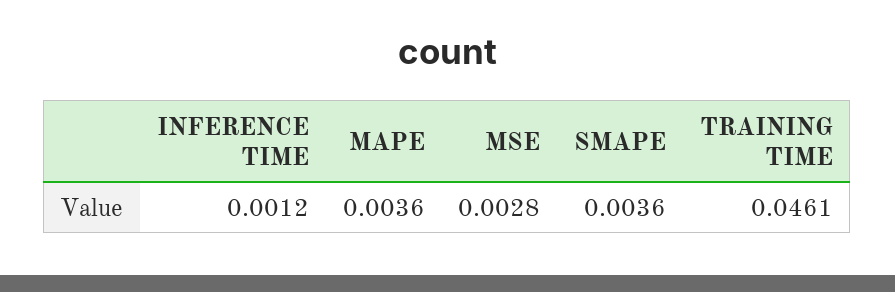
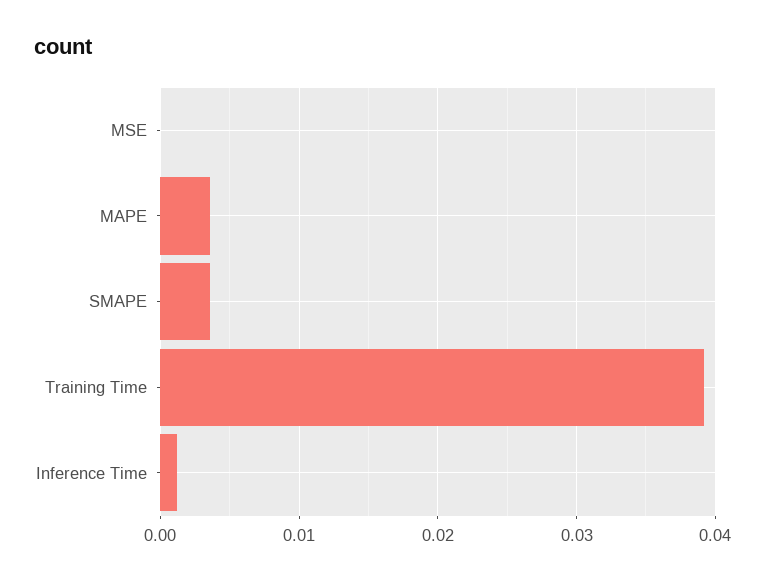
  {
    "INFERENCE TIME": 0.0012,
    "MAPE": 0.0036,
-   "MSE": 0.0028,
+   "MSE": 0,
    "SMAPE": 0.0036,
-   "TRAINING TIME": 0.0461
+   "TRAINING TIME": 0.039
  }

